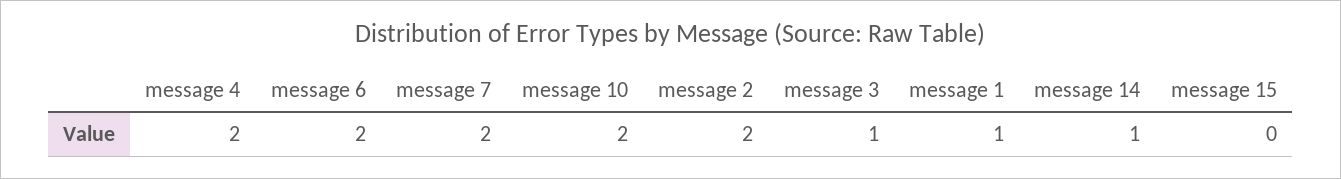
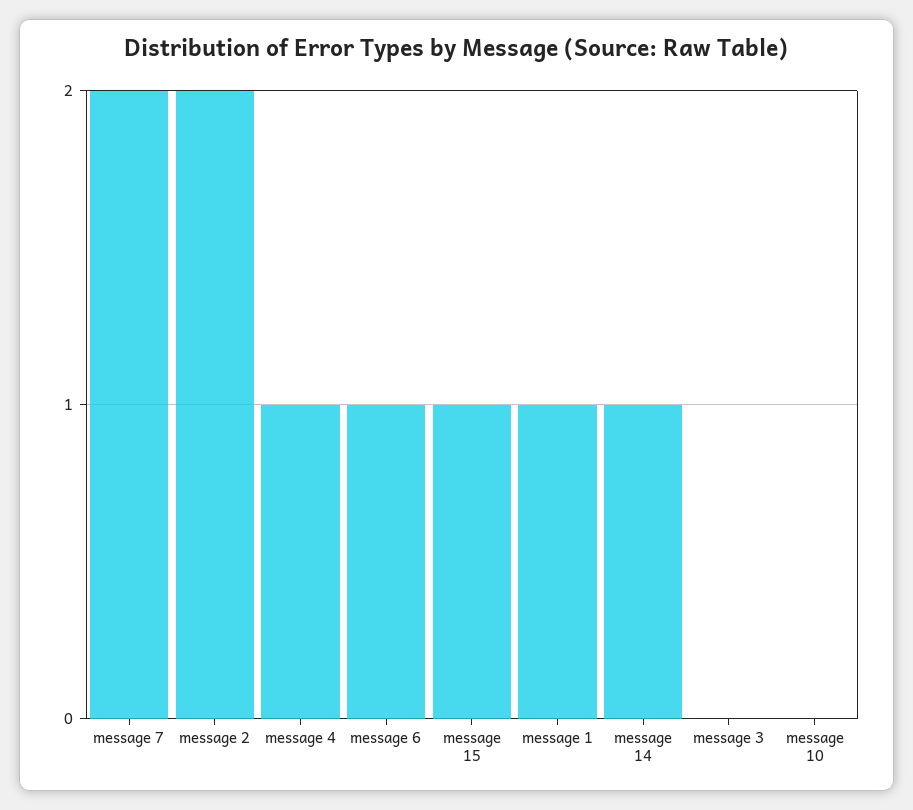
  {
-   "message 4": 2,
+   "message 4": 1,
-   "message 6": 2,
+   "message 6": 1,
    "message 7": 2,
-   "message 10": 2,
+   "message 10": 0,
    "message 2": 2,
-   "message 3": 1,
+   "message 3": 0,
    "message 1": 1,
    "message 14": 1,
-   "message 15": 0
+   "message 15": 1
  }

